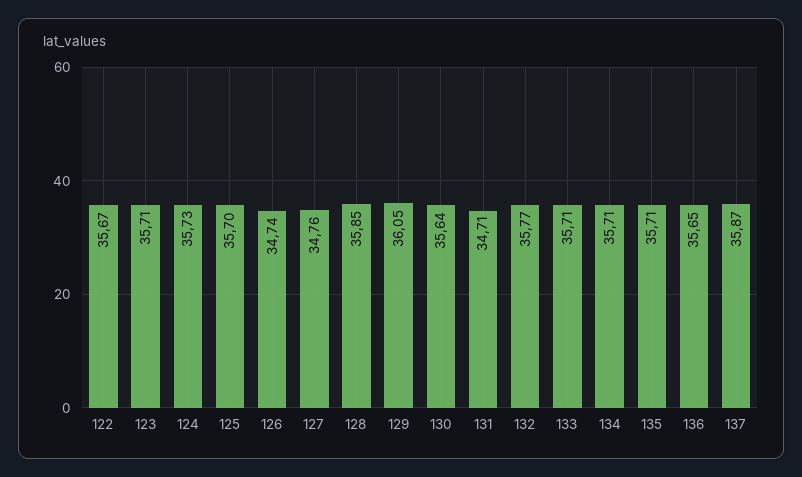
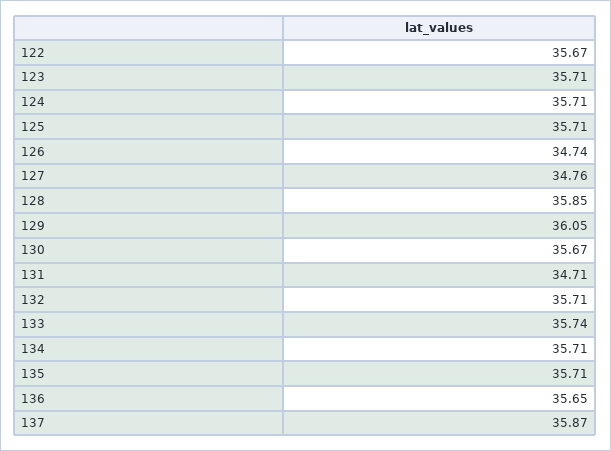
  {
    "122": 35.67,
    "123": 35.71,
-   "124": 35.73,
+   "124": 35.71,
-   "125": 35.7,
+   "125": 35.71,
    "126": 34.74,
    "127": 34.76,
    "128": 35.85,
    "129": 36.05,
-   "130": 35.64,
+   "130": 35.67,
    "131": 34.71,
-   "132": 35.77,
+   "132": 35.71,
-   "133": 35.71,
+   "133": 35.74,
    "134": 35.71,
    "135": 35.71,
    "136": 35.65,
    "137": 35.87
  }

